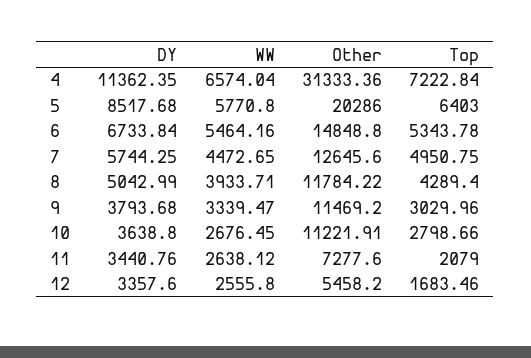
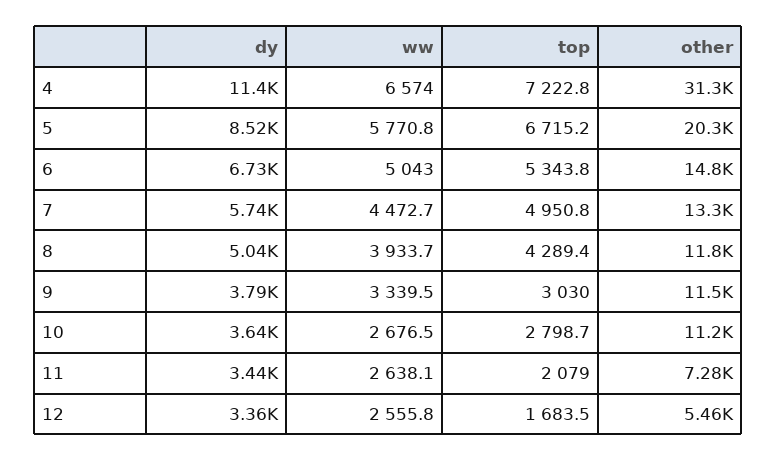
  {
    "DY": {
      "4": 11362.35,
      "5": 8517.68,
      "6": 6733.84,
      "7": 5744.25,
      "8": 5042.99,
      "9": 3793.68,
      "10": 3638.8,
      "11": 3440.76,
      "12": 3357.6
    },
    "WW": {
      "4": 6574.04,
      "5": 5770.8,
-     "6": 5464.16,
+     "6": 5043,
      "7": 4472.65,
      "8": 3933.71,
      "9": 3339.47,
      "10": 2676.45,
      "11": 2638.12,
      "12": 2555.8
    },
    "Other": {
      "4": 31333.36,
      "5": 20286,
      "6": 14848.8,
-     "7": 12645.6,
+     "7": 13300,
      "8": 11784.22,
      "9": 11469.2,
      "10": 11221.91,
      "11": 7277.6,
      "12": 5458.2
    },
    "Top": {
      "4": 7222.84,
-     "5": 6403,
+     "5": 6715.2,
      "6": 5343.78,
      "7": 4950.75,
      "8": 4289.4,
      "9": 3029.96,
      "10": 2798.66,
      "11": 2079,
      "12": 1683.46
    }
  }

